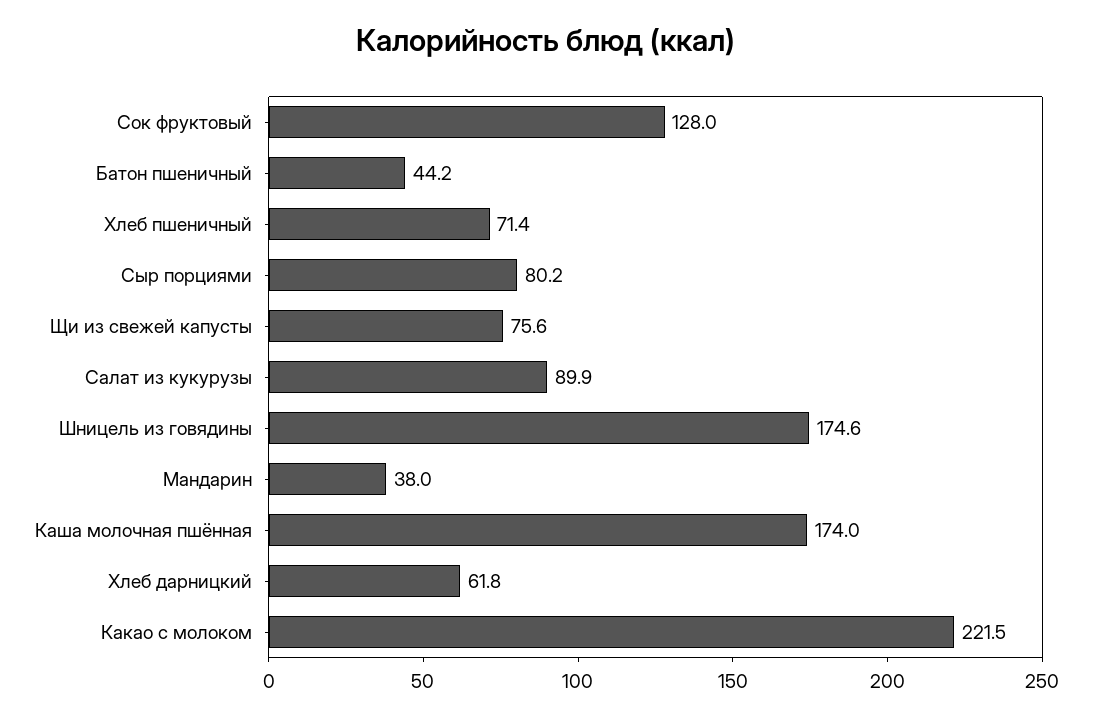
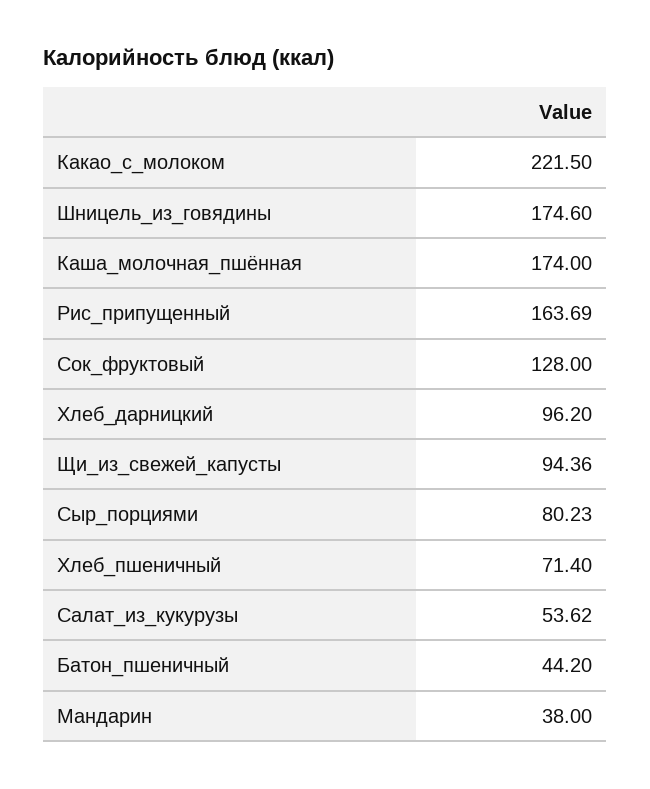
  {
    "Сок фруктовый": 128,
    "Батон пшеничный": 44.2,
    "Хлеб пшеничный": 71.4,
    "Сыр порциями": 80.23,
-   "Щи из свежей капусты": 75.6,
+   "Щи из свежей капусты": 94.36,
-   "Салат из кукурузы": 89.9,
+   "Салат из кукурузы": 53.62,
    "Шницель из говядины": 174.6,
    "Мандарин": 38,
    "Каша молочная пшённая": 174,
-   "Хлеб дарницкий": 61.8,
+   "Хлеб дарницкий": 96.2,
-   "Какао с молоком": 221.5
+   "Какао с молоком": 221.5,
+   "Рис_припущенный": 163.69
  }

